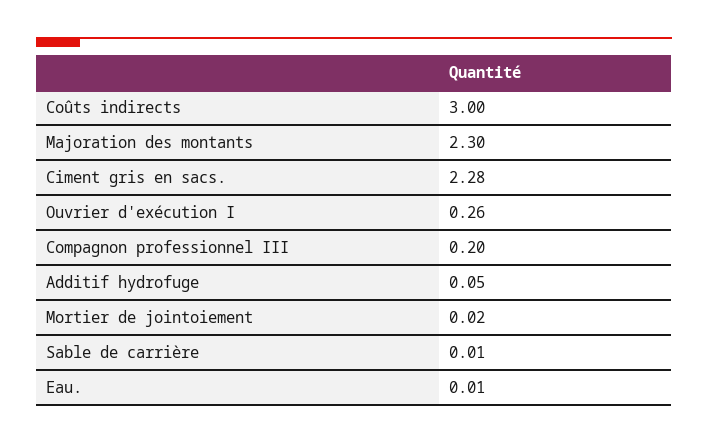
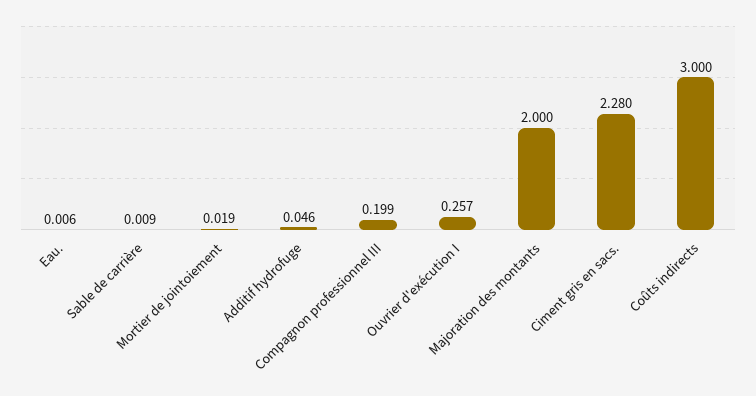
  {
    "Coûts indirects": 3,
-   "Majoration des montants": 2.3,
+   "Majoration des montants": 2,
    "Ciment gris en sacs.": 2.28,
    "Ouvrier d'exécution I": 0.257,
    "Compagnon professionnel III": 0.199,
    "Additif hydrofuge": 0.046,
    "Mortier de jointoiement": 0.019,
    "Sable de carrière": 0.009,
    "Eau.": 0.006
  }

